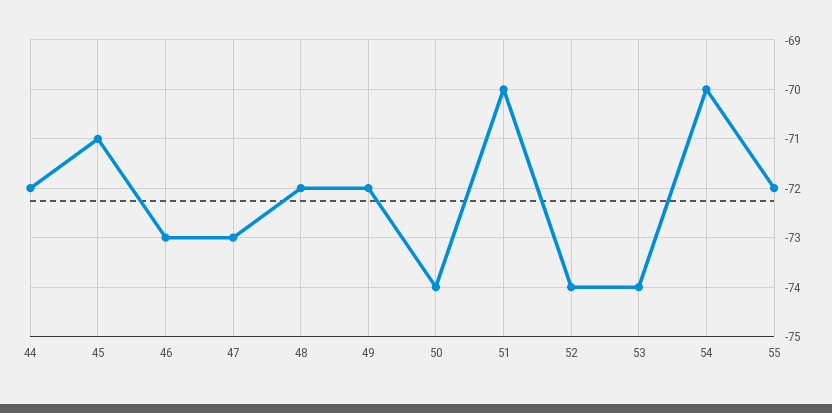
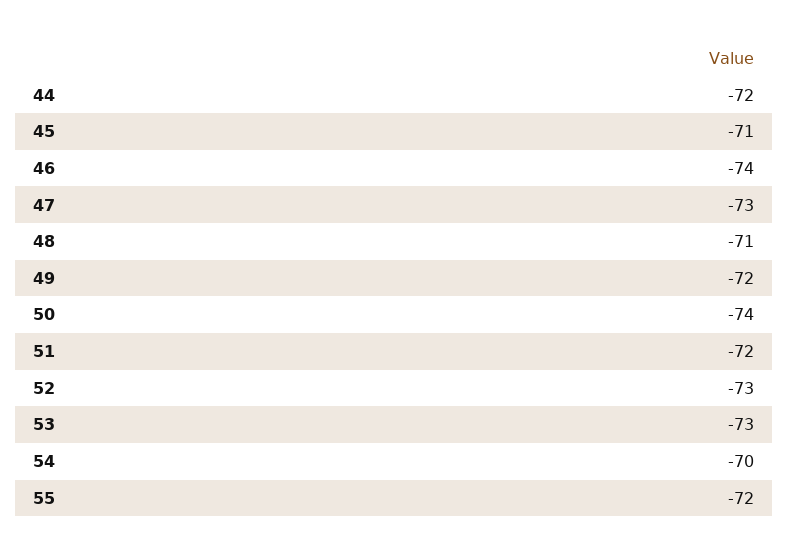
  {
    "44": -72,
    "45": -71,
-   "46": -73,
+   "46": -74,
    "47": -73,
-   "48": -72,
+   "48": -71,
    "49": -72,
    "50": -74,
-   "51": -70,
+   "51": -72,
-   "52": -74,
+   "52": -73,
-   "53": -74,
+   "53": -73,
    "54": -70,
    "55": -72
  }

